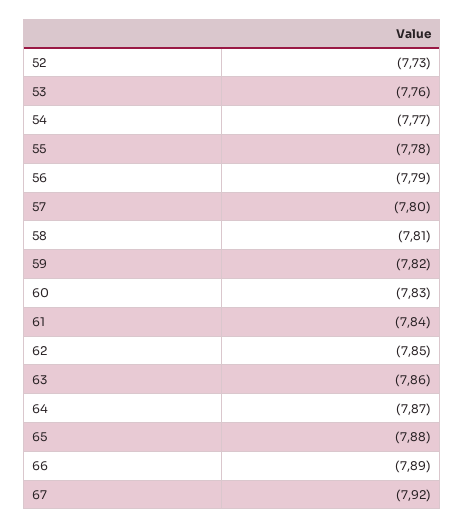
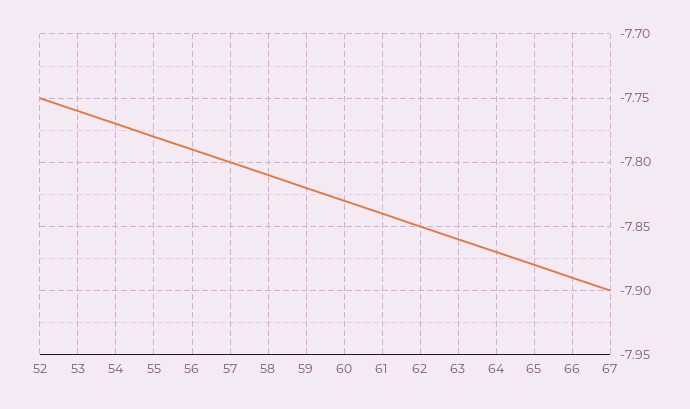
  {
-   "52": -7.73,
+   "52": -7.75,
    "53": -7.76,
    "54": -7.77,
    "55": -7.78,
    "56": -7.79,
    "57": -7.8,
    "58": -7.81,
    "59": -7.82,
    "60": -7.83,
    "61": -7.84,
    "62": -7.85,
    "63": -7.86,
    "64": -7.87,
    "65": -7.88,
    "66": -7.89,
-   "67": -7.92
+   "67": -7.9
  }

